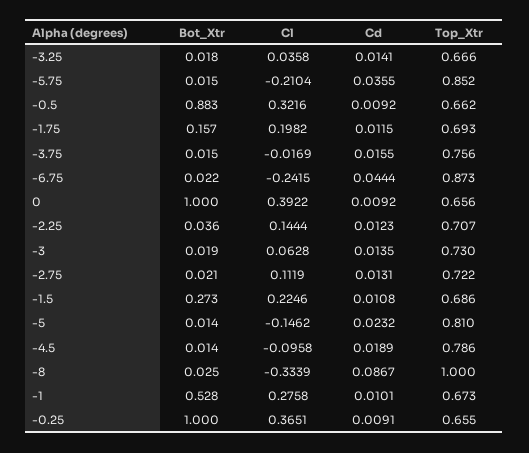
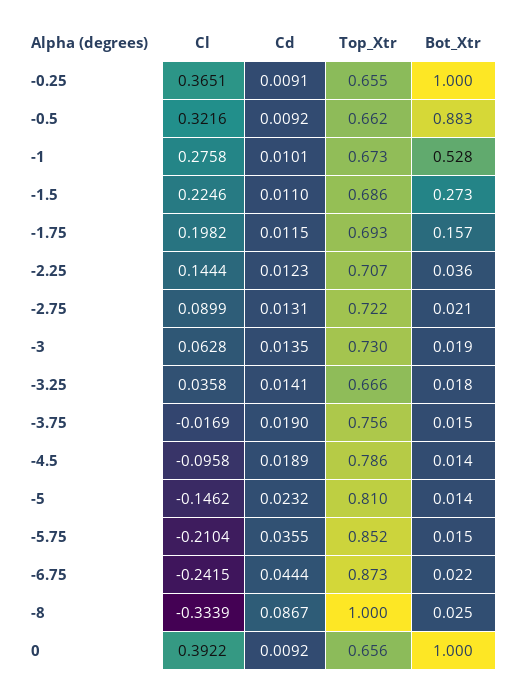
  {
    "Bot_Xtr": {
      "-3.25": 0.018,
      "-5.75": 0.015,
      "-0.5": 0.883,
      "-1.75": 0.157,
      "-3.75": 0.015,
      "-6.75": 0.022,
      "0": 1,
      "-2.25": 0.036,
      "-3": 0.019,
      "-2.75": 0.021,
      "-1.5": 0.273,
      "-5": 0.014,
      "-4.5": 0.014,
      "-8": 0.025,
      "-1": 0.528,
      "-0.25": 1
    },
    "Cl": {
      "-3.25": 0.0358,
      "-5.75": -0.2104,
      "-0.5": 0.3216,
      "-1.75": 0.1982,
      "-3.75": -0.0169,
      "-6.75": -0.2415,
      "0": 0.3922,
      "-2.25": 0.1444,
      "-3": 0.0628,
-     "-2.75": 0.1119,
+     "-2.75": 0.0899,
      "-1.5": 0.2246,
      "-5": -0.1462,
      "-4.5": -0.0958,
      "-8": -0.3339,
      "-1": 0.2758,
      "-0.25": 0.3651
    },
    "Cd": {
      "-3.25": 0.0141,
      "-5.75": 0.0355,
      "-0.5": 0.0092,
      "-1.75": 0.0115,
-     "-3.75": 0.0155,
+     "-3.75": 0.019,
      "-6.75": 0.0444,
      "0": 0.0092,
      "-2.25": 0.0123,
      "-3": 0.0135,
      "-2.75": 0.0131,
-     "-1.5": 0.0108,
+     "-1.5": 0.011,
      "-5": 0.0232,
      "-4.5": 0.0189,
      "-8": 0.0867,
      "-1": 0.0101,
      "-0.25": 0.0091
    },
    "Top_Xtr": {
      "-3.25": 0.666,
      "-5.75": 0.852,
      "-0.5": 0.662,
      "-1.75": 0.693,
      "-3.75": 0.756,
      "-6.75": 0.873,
      "0": 0.656,
      "-2.25": 0.707,
      "-3": 0.73,
      "-2.75": 0.722,
      "-1.5": 0.686,
      "-5": 0.81,
      "-4.5": 0.786,
      "-8": 1,
      "-1": 0.673,
      "-0.25": 0.655
    }
  }

